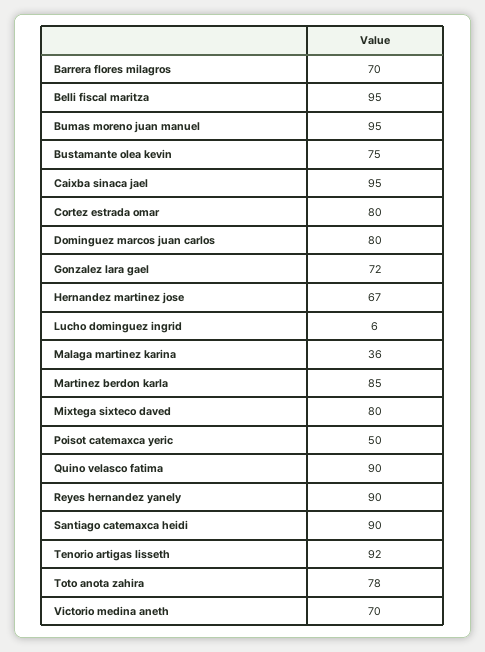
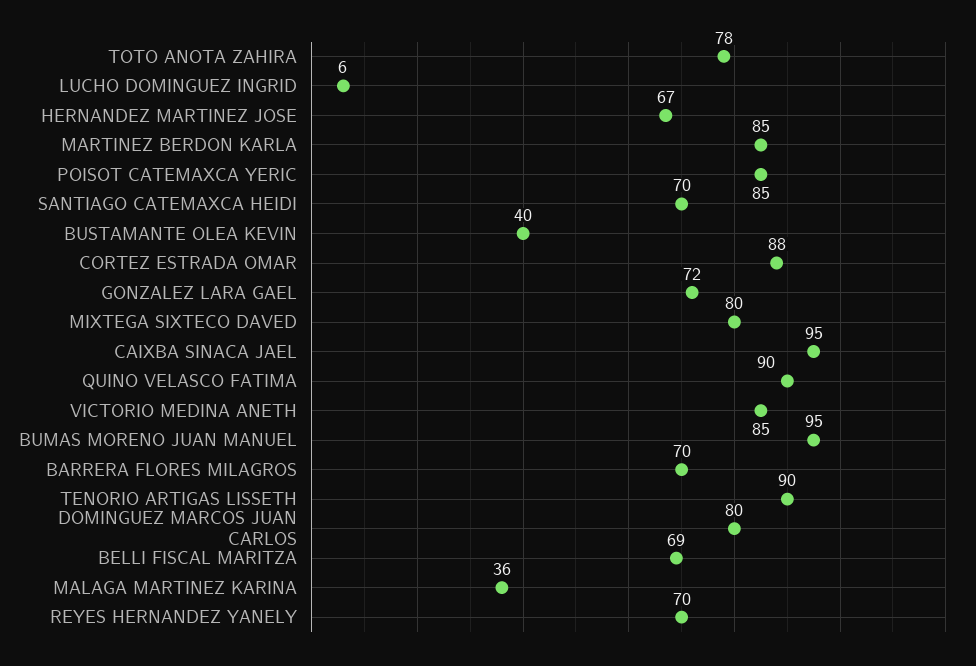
  {
    "Barrera flores milagros": 70,
-   "Belli fiscal maritza": 95,
+   "Belli fiscal maritza": 69,
    "Bumas moreno juan manuel": 95,
-   "Bustamante olea kevin": 75,
+   "Bustamante olea kevin": 40,
    "Caixba sinaca jael": 95,
-   "Cortez estrada omar": 80,
+   "Cortez estrada omar": 88,
    "Dominguez marcos juan carlos": 80,
    "Gonzalez lara gael": 72,
    "Hernandez martinez jose": 67,
    "Lucho dominguez ingrid": 6,
    "Malaga martinez karina": 36,
    "Martinez berdon karla": 85,
    "Mixtega sixteco daved": 80,
-   "Poisot catemaxca yeric": 50,
+   "Poisot catemaxca yeric": 85,
    "Quino velasco fatima": 90,
-   "Reyes hernandez yanely": 90,
+   "Reyes hernandez yanely": 70,
-   "Santiago catemaxca heidi": 90,
+   "Santiago catemaxca heidi": 70,
-   "Tenorio artigas lisseth": 92,
+   "Tenorio artigas lisseth": 90,
    "Toto anota zahira": 78,
-   "Victorio medina aneth": 70
+   "Victorio medina aneth": 85
  }

